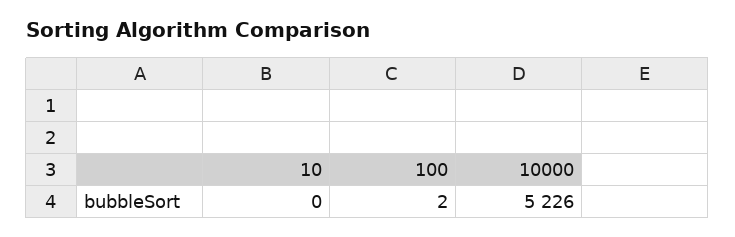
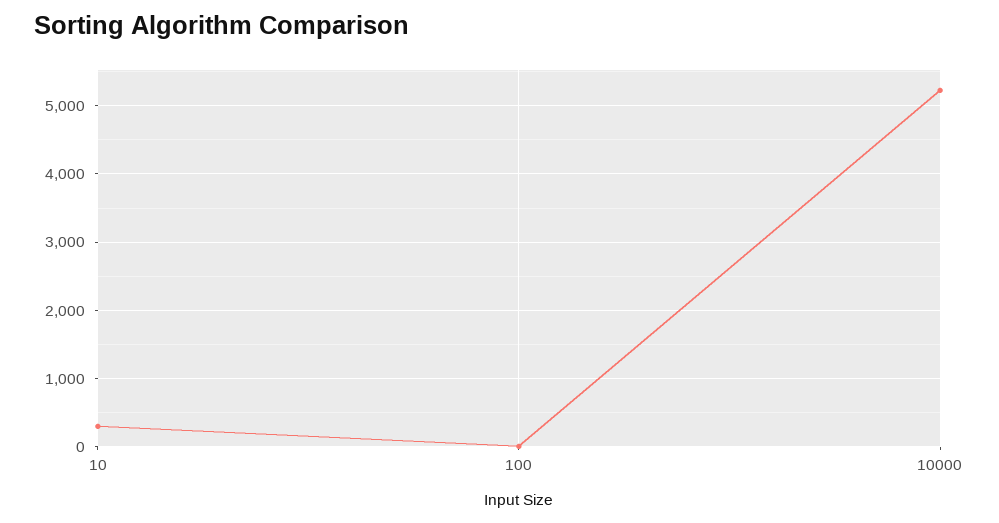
  {
-   "10": 0,
+   "10": 300,
    "100": 2,
    "10000": 5226
  }

